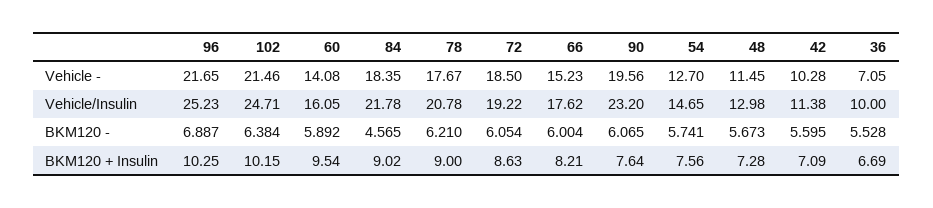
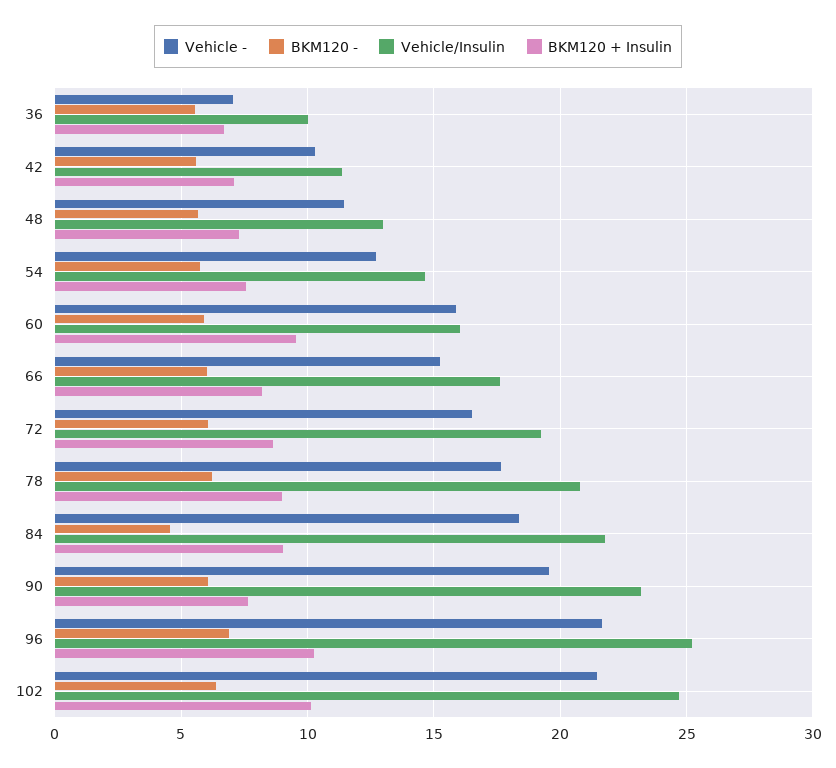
  {
    "Vehicle -": {
      "96": 21.65,
      "102": 21.46,
-     "60": 14.08,
+     "60": 16,
      "84": 18.35,
      "78": 17.67,
-     "72": 18.5,
+     "72": 16.5,
      "66": 15.23,
      "90": 19.56,
      "54": 12.7,
      "48": 11.45,
      "42": 10.28,
      "36": 7.05
    },
    "Vehicle/Insulin": {
      "96": 25.23,
      "102": 24.71,
      "60": 16.05,
      "84": 21.78,
      "78": 20.78,
      "72": 19.22,
      "66": 17.62,
      "90": 23.2,
      "54": 14.65,
      "48": 12.98,
      "42": 11.38,
      "36": 10
    },
    "BKM120 -": {
      "96": 6.887,
      "102": 6.384,
      "60": 5.892,
      "84": 4.565,
      "78": 6.21,
      "72": 6.054,
      "66": 6.004,
      "90": 6.065,
      "54": 5.741,
      "48": 5.673,
      "42": 5.595,
      "36": 5.528
    },
    "BKM120 + Insulin": {
      "96": 10.25,
      "102": 10.15,
      "60": 9.54,
      "84": 9.02,
      "78": 9,
      "72": 8.63,
      "66": 8.21,
      "90": 7.64,
      "54": 7.56,
      "48": 7.28,
      "42": 7.09,
      "36": 6.69
    }
  }

